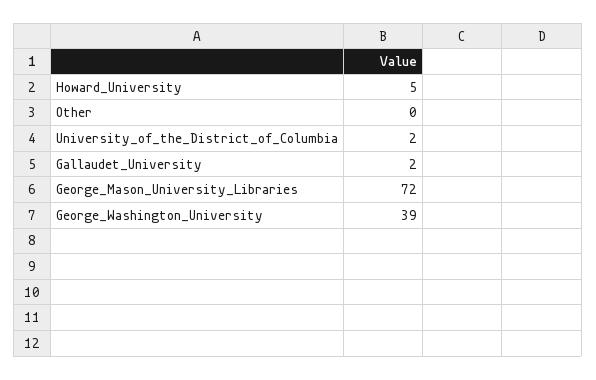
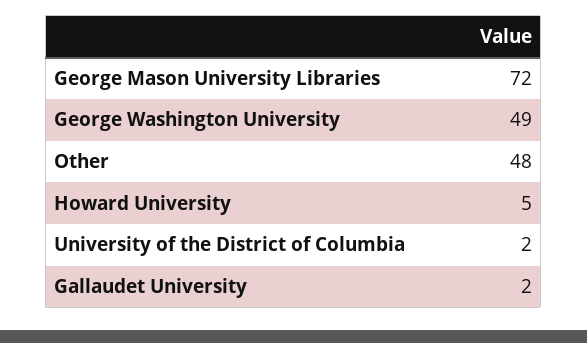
  {
    "Howard_University": 5,
-   "Other": 0,
+   "Other": 48,
    "University_of_the_District_of_Columbia": 2,
    "Gallaudet_University": 2,
    "George_Mason_University_Libraries": 72,
-   "George_Washington_University": 39
+   "George_Washington_University": 49
  }

